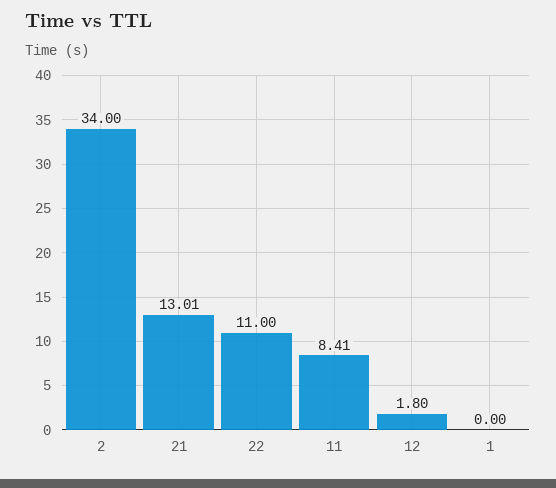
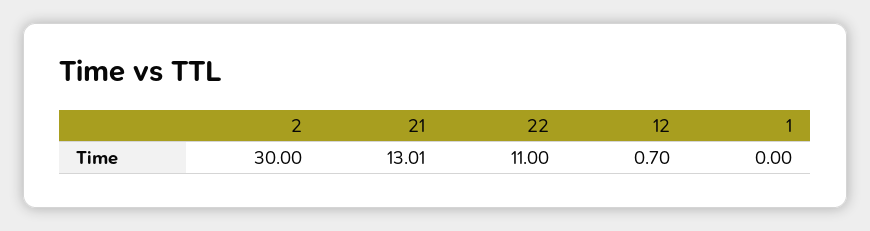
  {
-   "2": 34,
+   "2": 30,
    "21": 13.01,
    "22": 11,
-   "11": 8.41,
-   "12": 1.8,
+   "12": 0.7,
    "1": 0
  }

